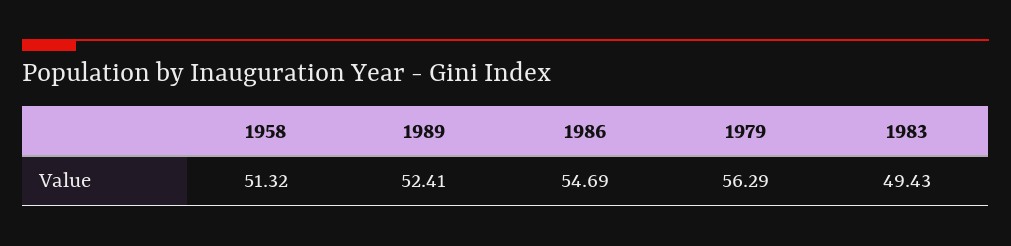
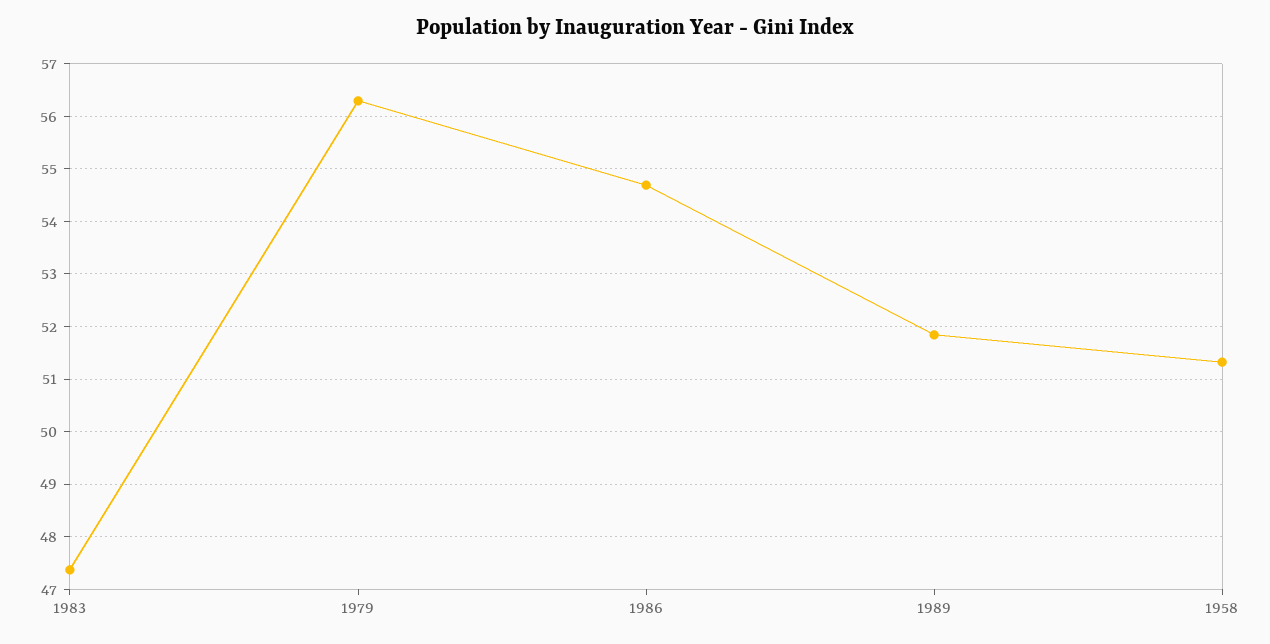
  {
    "1958": 51.32,
-   "1989": 52.41,
+   "1989": 51.8,
    "1986": 54.69,
    "1979": 56.29,
-   "1983": 49.43
+   "1983": 47.4
  }

